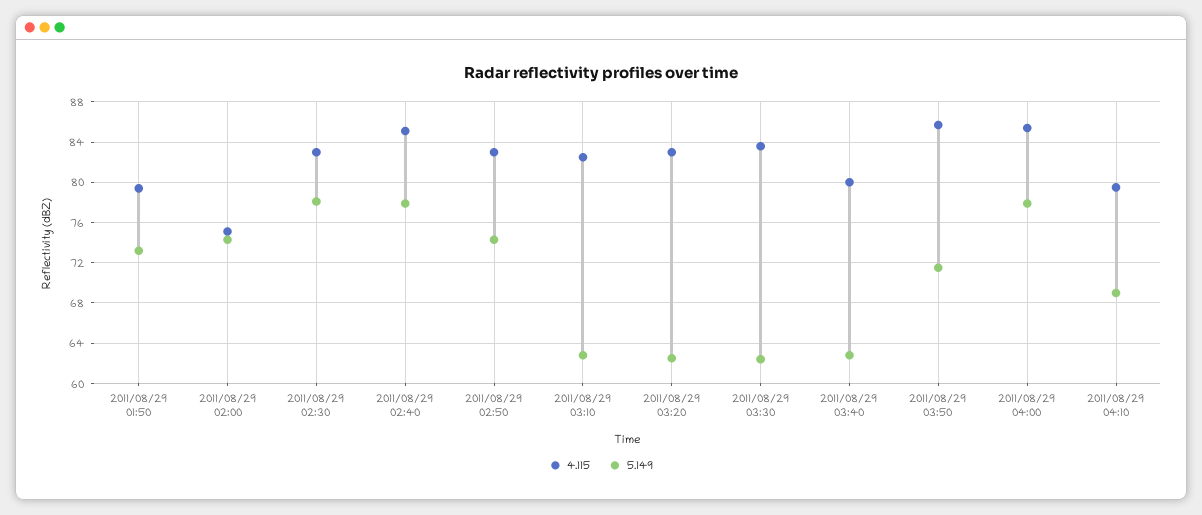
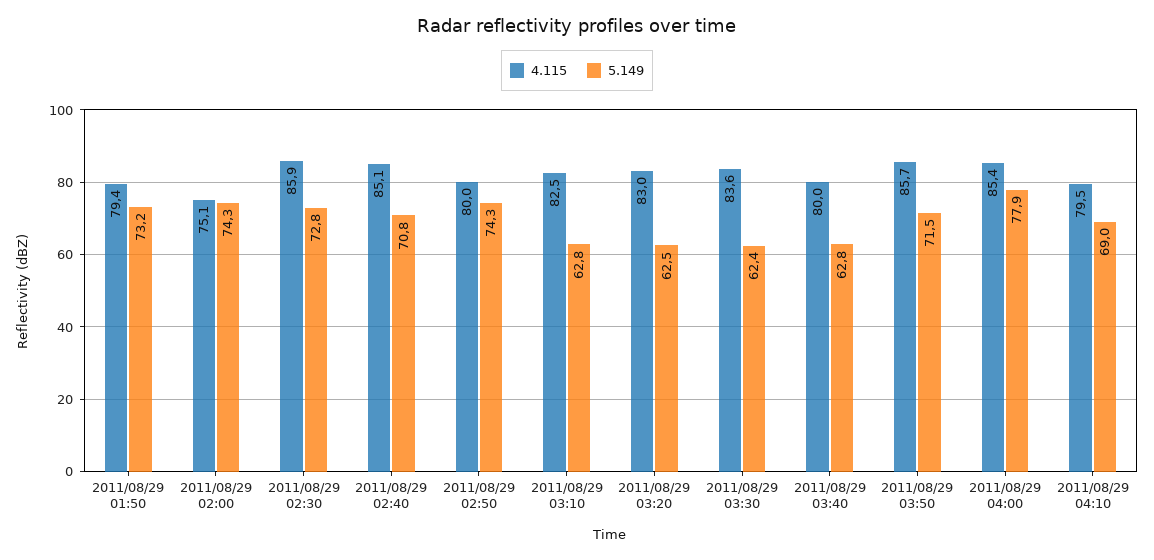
  {
    "4.115": {
      "2011/08/29 01:50": 79.4,
      "2011/08/29 02:00": 75.1,
-     "2011/08/29 02:30": 83,
+     "2011/08/29 02:30": 85.9,
      "2011/08/29 02:40": 85.1,
-     "2011/08/29 02:50": 83,
+     "2011/08/29 02:50": 80,
      "2011/08/29 03:10": 82.5,
      "2011/08/29 03:20": 83,
      "2011/08/29 03:30": 83.6,
      "2011/08/29 03:40": 80,
      "2011/08/29 03:50": 85.7,
      "2011/08/29 04:00": 85.4,
      "2011/08/29 04:10": 79.5
    },
    "5.149": {
      "2011/08/29 01:50": 73.2,
      "2011/08/29 02:00": 74.3,
-     "2011/08/29 02:30": 78,
+     "2011/08/29 02:30": 72.8,
-     "2011/08/29 02:40": 78,
+     "2011/08/29 02:40": 70.8,
      "2011/08/29 02:50": 74.3,
      "2011/08/29 03:10": 62.8,
      "2011/08/29 03:20": 62.5,
      "2011/08/29 03:30": 62.4,
      "2011/08/29 03:40": 62.8,
      "2011/08/29 03:50": 71.5,
      "2011/08/29 04:00": 77.9,
      "2011/08/29 04:10": 69
    }
  }

